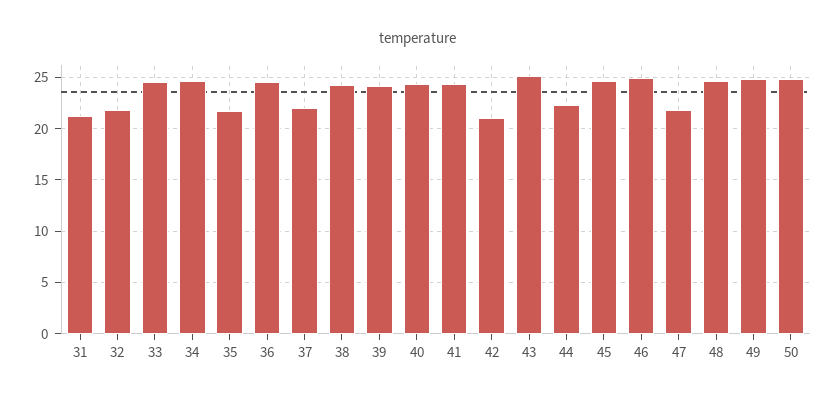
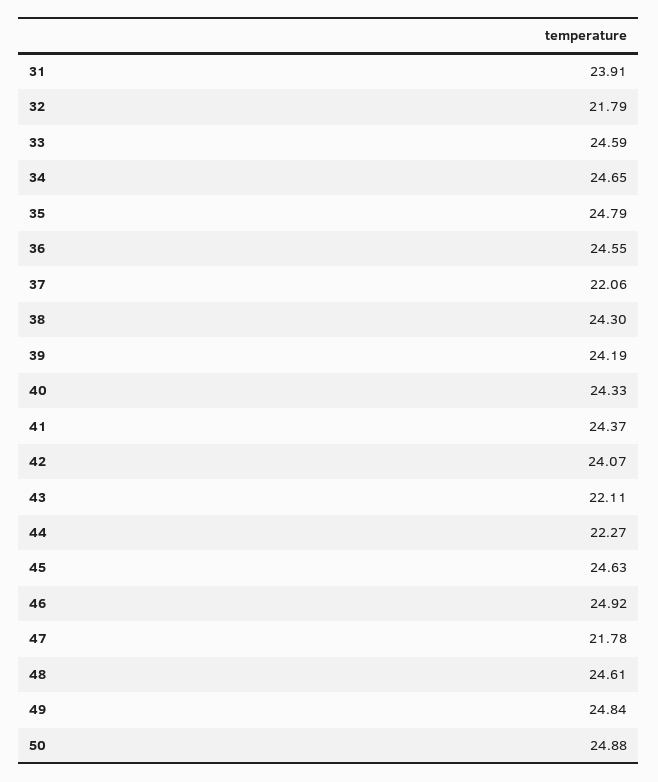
  {
-   "31": 21,
+   "31": 23.91,
    "32": 21.79,
    "33": 24.59,
    "34": 24.65,
-   "35": 22,
+   "35": 24.79,
    "36": 24.55,
    "37": 22.06,
    "38": 24.3,
    "39": 24.19,
    "40": 24.33,
    "41": 24.37,
-   "42": 21,
+   "42": 24.07,
-   "43": 25,
+   "43": 22.11,
    "44": 22.27,
    "45": 24.63,
    "46": 24.92,
    "47": 21.78,
    "48": 24.61,
    "49": 24.84,
    "50": 24.88
  }

